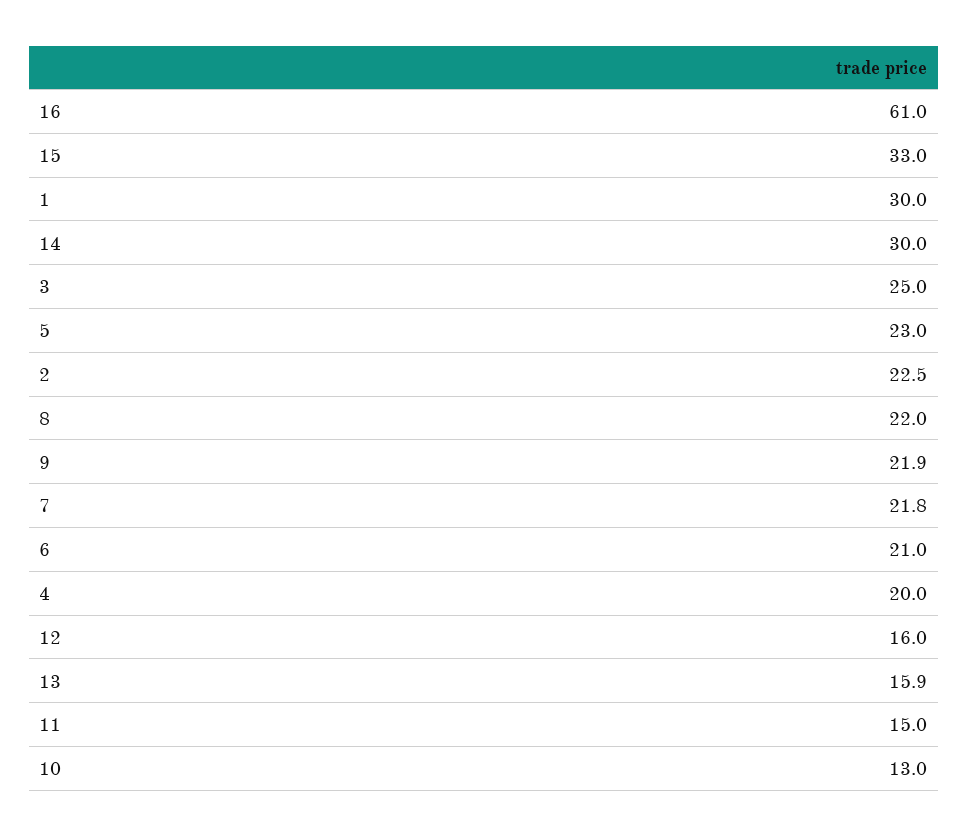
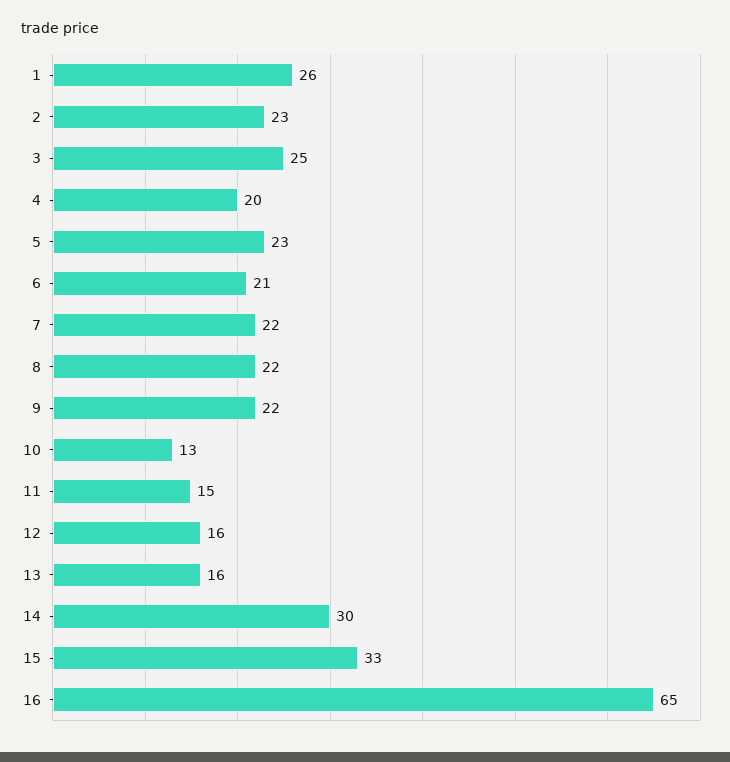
  {
-   "16": 61,
+   "16": 65,
    "15": 33,
-   "1": 30,
+   "1": 26,
    "14": 30,
    "3": 25,
    "5": 23,
    "2": 22.5,
    "8": 22,
    "9": 21.9,
    "7": 21.8,
    "6": 21,
    "4": 20,
    "12": 16,
    "13": 15.9,
    "11": 15,
    "10": 13
  }

